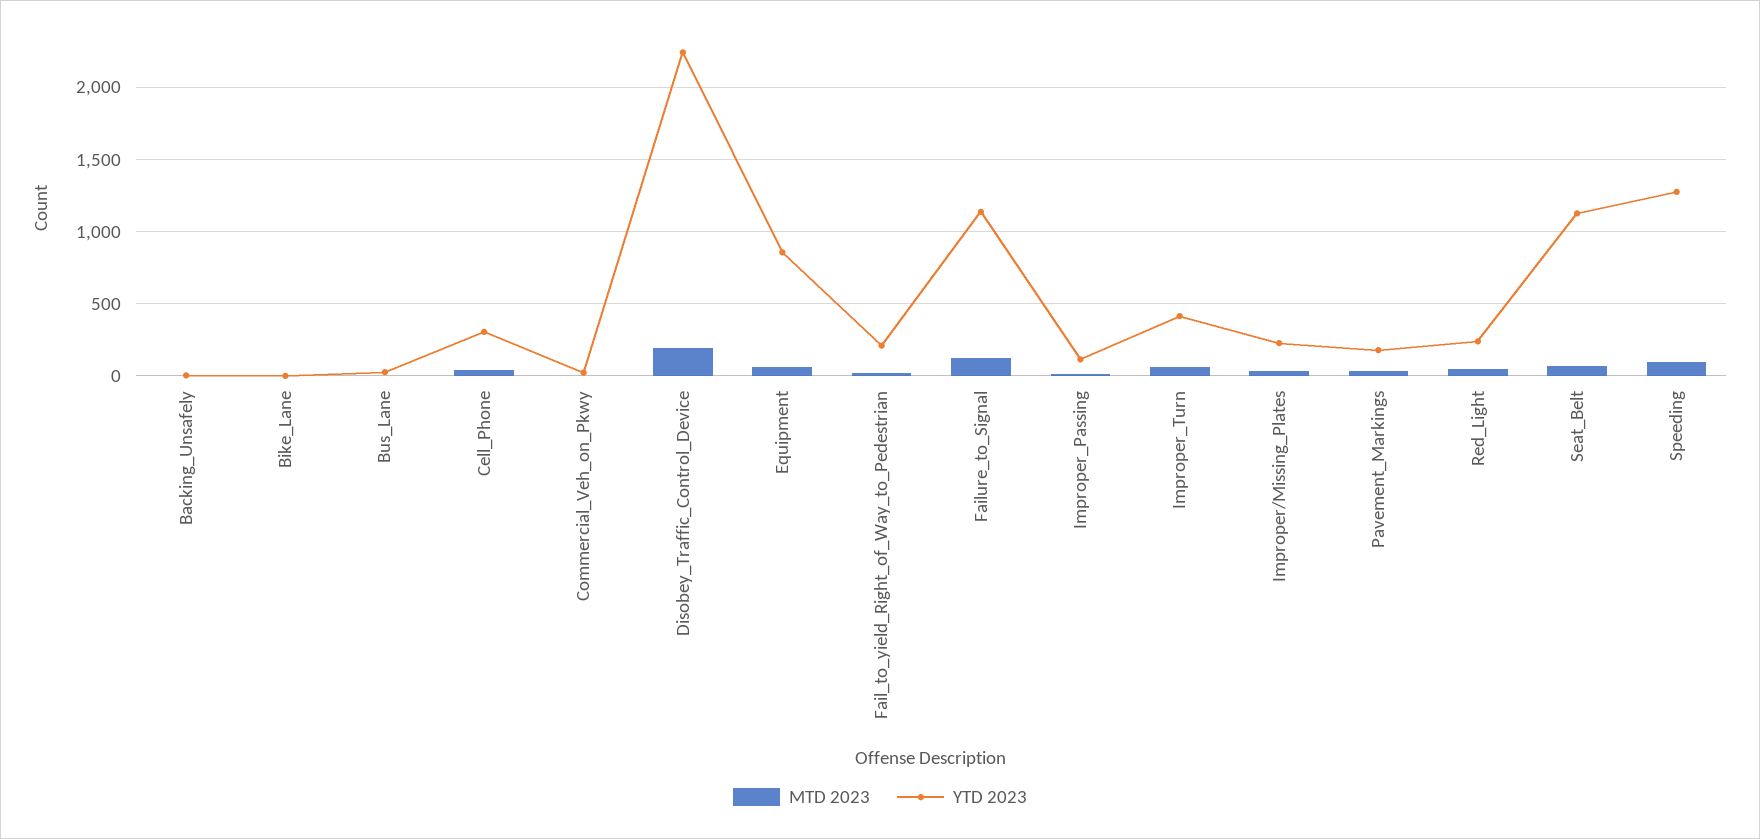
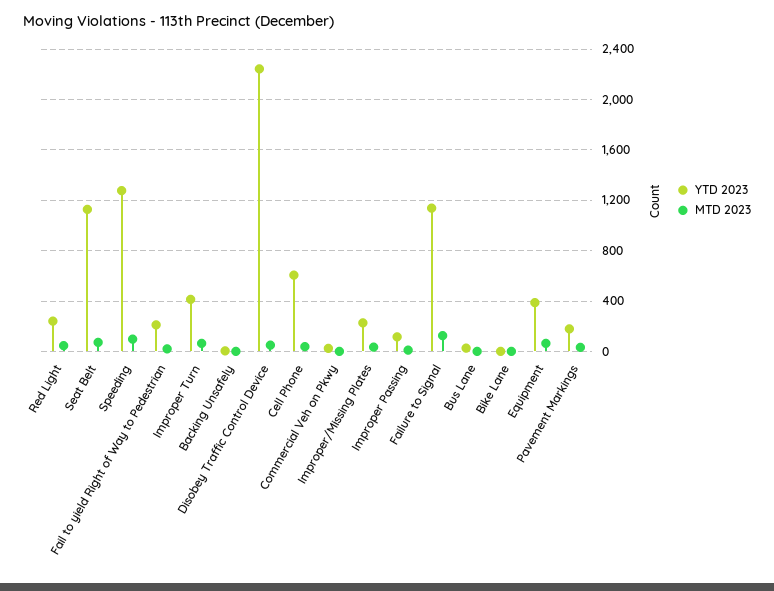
  {
    "MTD 2023": {
      "Backing_Unsafely": 0,
      "Bike_Lane": 0,
      "Bus_Lane": 0,
      "Cell_Phone": 50,
      "Commercial_Veh_on_Pkwy": 0,
-     "Disobey_Traffic_Control_Device": 200,
+     "Disobey_Traffic_Control_Device": 50,
      "Equipment": 50,
      "Fail_to_yield_Right_of_Way_to_Pedestrian": 0,
      "Failure_to_Signal": 150,
      "Improper_Passing": 0,
      "Improper_Turn": 50,
      "Improper/Missing_Plates": 50,
      "Pavement_Markings": 50,
      "Red_Light": 50,
      "Seat_Belt": 50,
      "Speeding": 100
    },
    "YTD 2023": {
      "Backing_Unsafely": 0,
      "Bike_Lane": 0,
      "Bus_Lane": 50,
-     "Cell_Phone": 300,
+     "Cell_Phone": 600,
      "Commercial_Veh_on_Pkwy": 0,
      "Disobey_Traffic_Control_Device": 2250,
-     "Equipment": 850,
+     "Equipment": 400,
      "Fail_to_yield_Right_of_Way_to_Pedestrian": 200,
      "Failure_to_Signal": 1150,
      "Improper_Passing": 100,
      "Improper_Turn": 400,
      "Improper/Missing_Plates": 250,
      "Pavement_Markings": 200,
      "Red_Light": 250,
      "Seat_Belt": 1150,
      "Speeding": 1300
    }
  }

